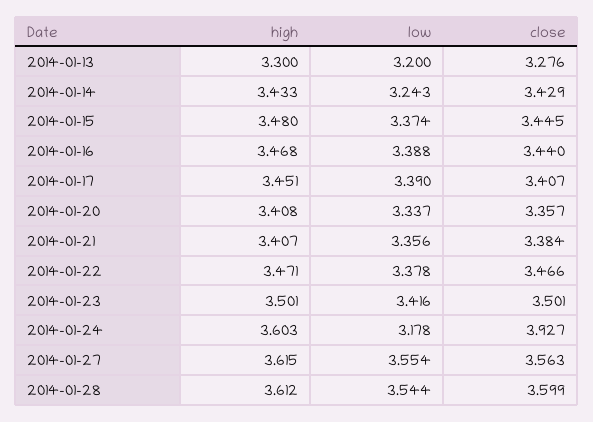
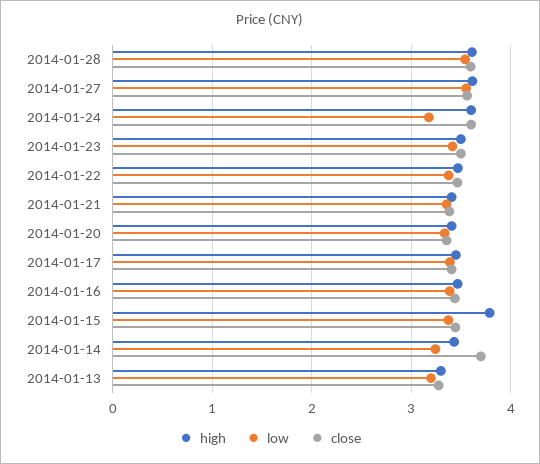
  {
    "high": {
      "2014-01-13": 3.3,
      "2014-01-14": 3.433,
-     "2014-01-15": 3.48,
+     "2014-01-15": 3.8,
      "2014-01-16": 3.468,
      "2014-01-17": 3.451,
      "2014-01-20": 3.408,
      "2014-01-21": 3.407,
      "2014-01-22": 3.471,
      "2014-01-23": 3.501,
      "2014-01-24": 3.603,
      "2014-01-27": 3.615,
      "2014-01-28": 3.612
    },
    "low": {
      "2014-01-13": 3.2,
      "2014-01-14": 3.243,
      "2014-01-15": 3.374,
      "2014-01-16": 3.388,
      "2014-01-17": 3.39,
      "2014-01-20": 3.337,
      "2014-01-21": 3.356,
      "2014-01-22": 3.378,
      "2014-01-23": 3.416,
      "2014-01-24": 3.178,
      "2014-01-27": 3.554,
      "2014-01-28": 3.544
    },
    "close": {
      "2014-01-13": 3.276,
-     "2014-01-14": 3.429,
+     "2014-01-14": 3.7,
      "2014-01-15": 3.445,
      "2014-01-16": 3.44,
      "2014-01-17": 3.407,
      "2014-01-20": 3.357,
      "2014-01-21": 3.384,
      "2014-01-22": 3.466,
      "2014-01-23": 3.501,
-     "2014-01-24": 3.927,
+     "2014-01-24": 3.6,
      "2014-01-27": 3.563,
      "2014-01-28": 3.599
    }
  }

